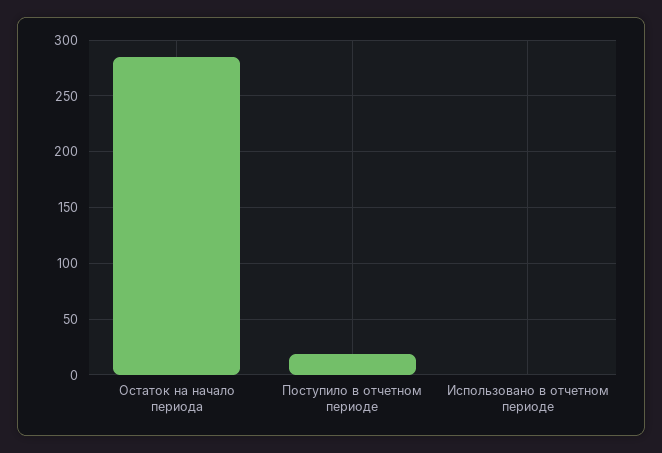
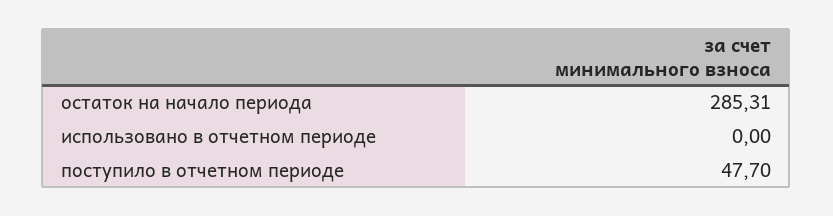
  {
    "Остаток на начало периода": 285.31,
-   "Поступило в отчетном периоде": 20,
+   "Поступило в отчетном периоде": 47.7,
    "Использовано в отчетном периоде": 0
  }

